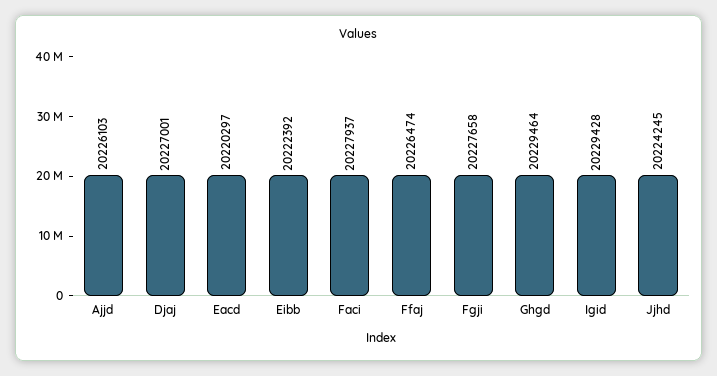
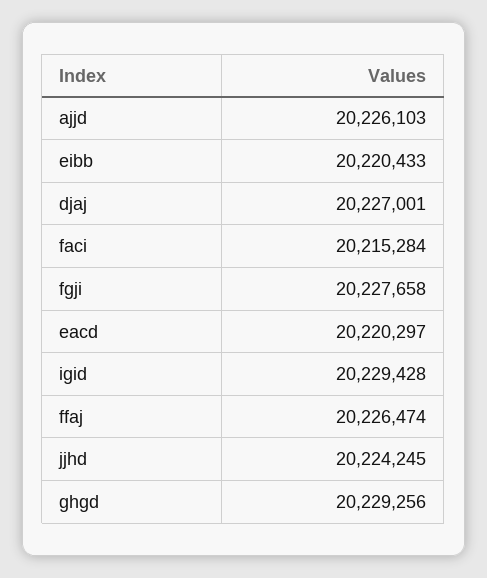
  {
    "Ajjd": 20226103,
    "Djaj": 20227001,
    "Eacd": 20220297,
-   "Eibb": 20222392,
+   "Eibb": 20220433,
-   "Faci": 20227937,
+   "Faci": 20215284,
    "Ffaj": 20226474,
    "Fgji": 20227658,
-   "Ghgd": 20229464,
+   "Ghgd": 20229256,
    "Igid": 20229428,
    "Jjhd": 20224245
  }

